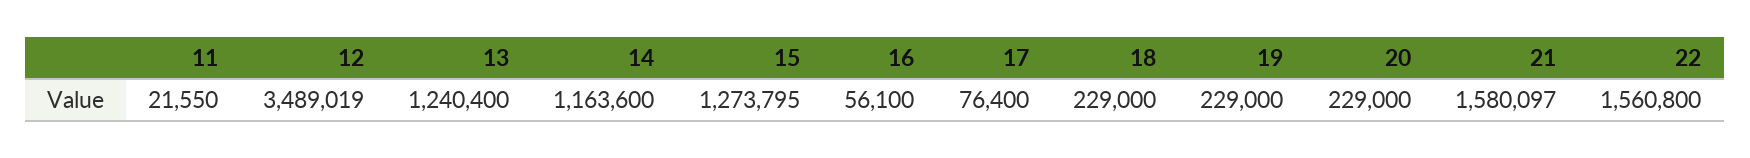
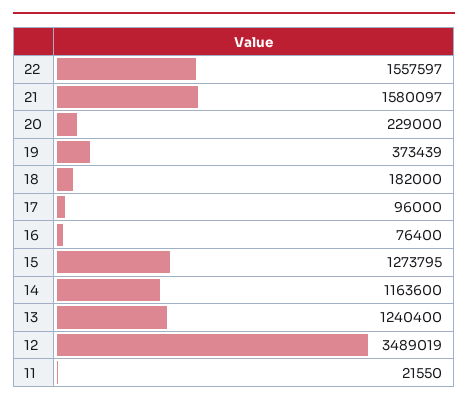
  {
    "11": 21550,
    "12": 3489019,
    "13": 1240400,
    "14": 1163600,
    "15": 1273795,
-   "16": 56100,
+   "16": 76400,
-   "17": 76400,
+   "17": 96000,
-   "18": 229000,
+   "18": 182000,
-   "19": 229000,
+   "19": 373439,
    "20": 229000,
    "21": 1580097,
-   "22": 1560800
+   "22": 1557597
  }

